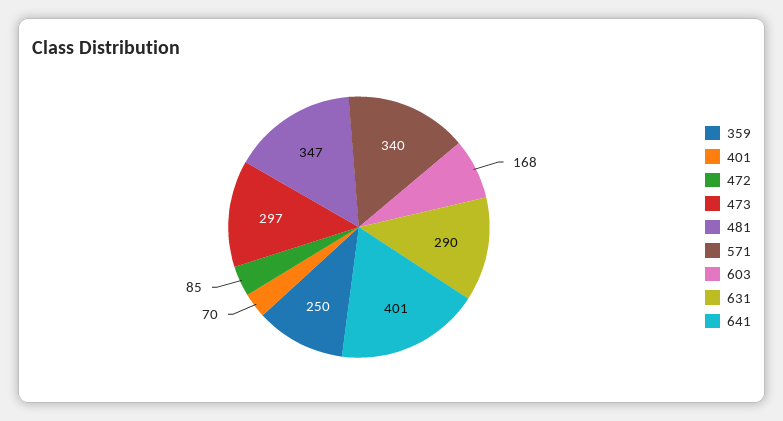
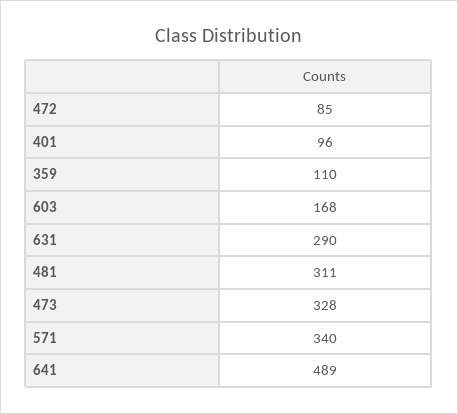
  {
-   "359": 250,
+   "359": 110,
-   "401": 70,
+   "401": 96,
    "472": 85,
-   "473": 297,
+   "473": 328,
-   "481": 347,
+   "481": 311,
    "571": 340,
    "603": 168,
    "631": 290,
-   "641": 401
+   "641": 489
  }

